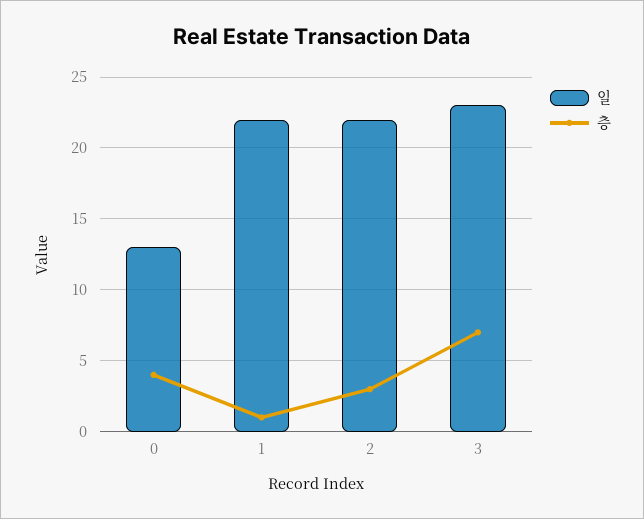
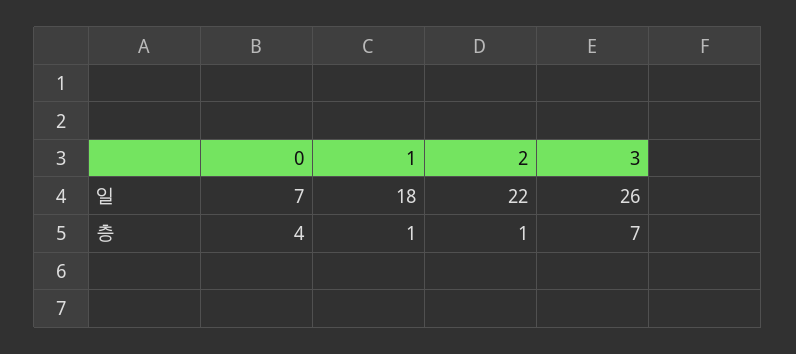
  {
    "일": {
-     "0": 13,
+     "0": 7,
-     "1": 22,
+     "1": 18,
      "2": 22,
-     "3": 23
+     "3": 26
    },
    "층": {
      "0": 4,
      "1": 1,
-     "2": 3,
+     "2": 1,
      "3": 7
    }
  }

